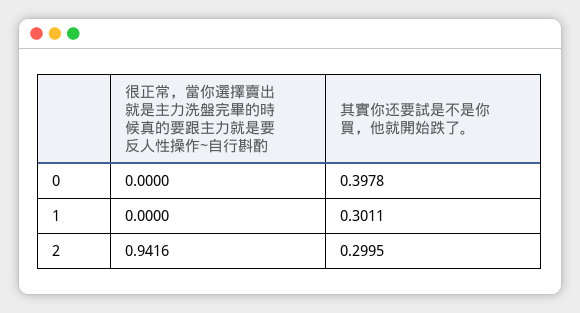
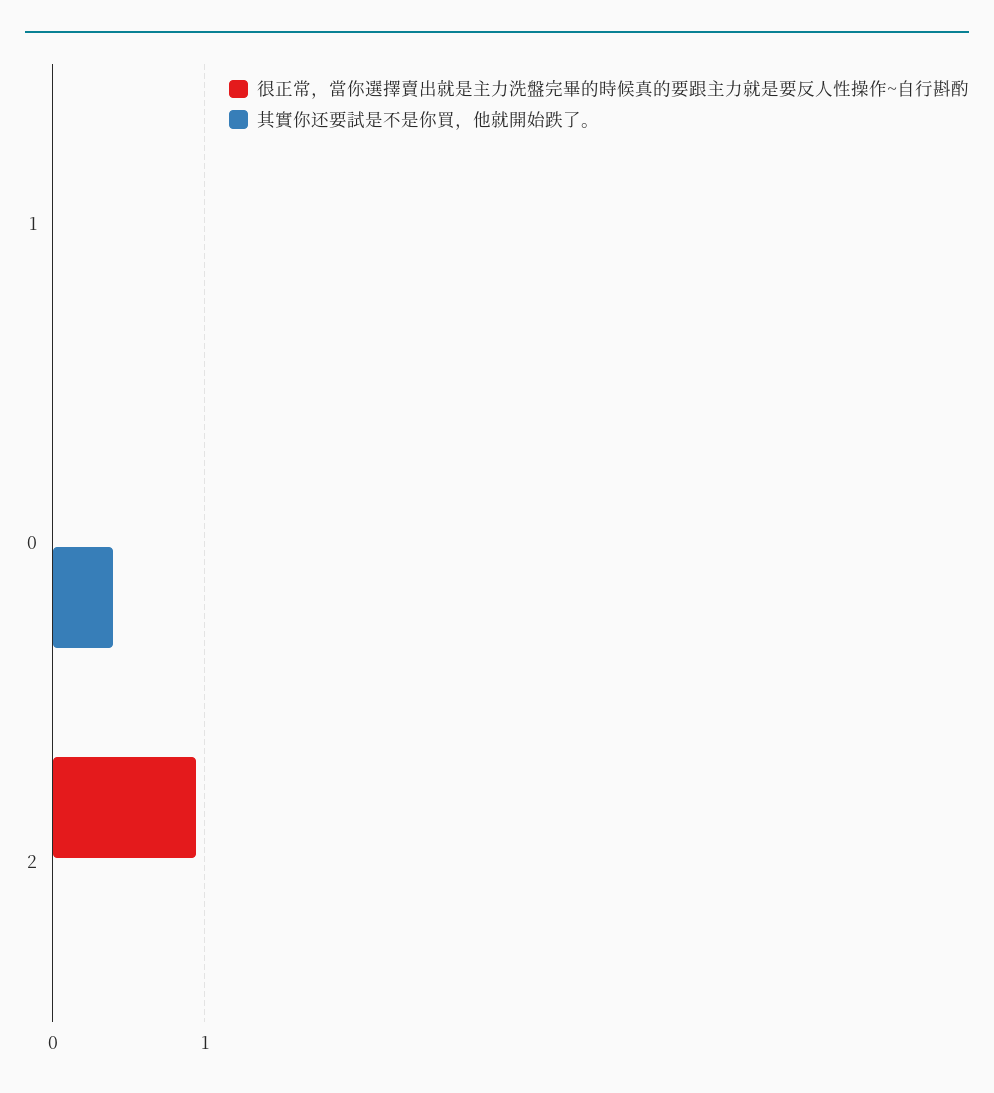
  {
    "很正常，當你選擇賣出就是主力洗盤完畢的時候真的要跟主力就是要反人性操作~自行斟酌": {
      "0": 0,
      "1": 0,
      "2": 0.9416
    },
    "其實你还要試是不是你買，他就開始跌了。": {
      "0": 0.3978,
-     "1": 0.3011,
+     "1": 0,
-     "2": 0.2995
+     "2": 0
    }
  }

